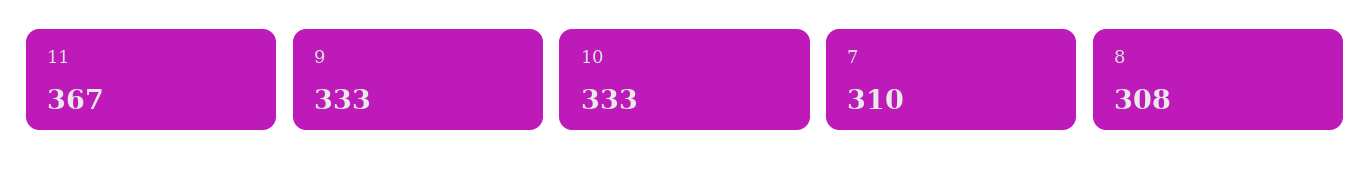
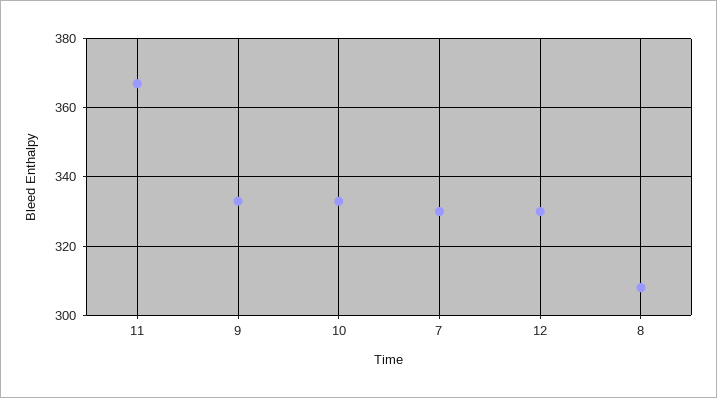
  {
    "11": 367,
    "9": 333,
    "10": 333,
-   "7": 310,
+   "7": 330,
-   "8": 308
+   "8": 308,
+   "12": 330
  }

